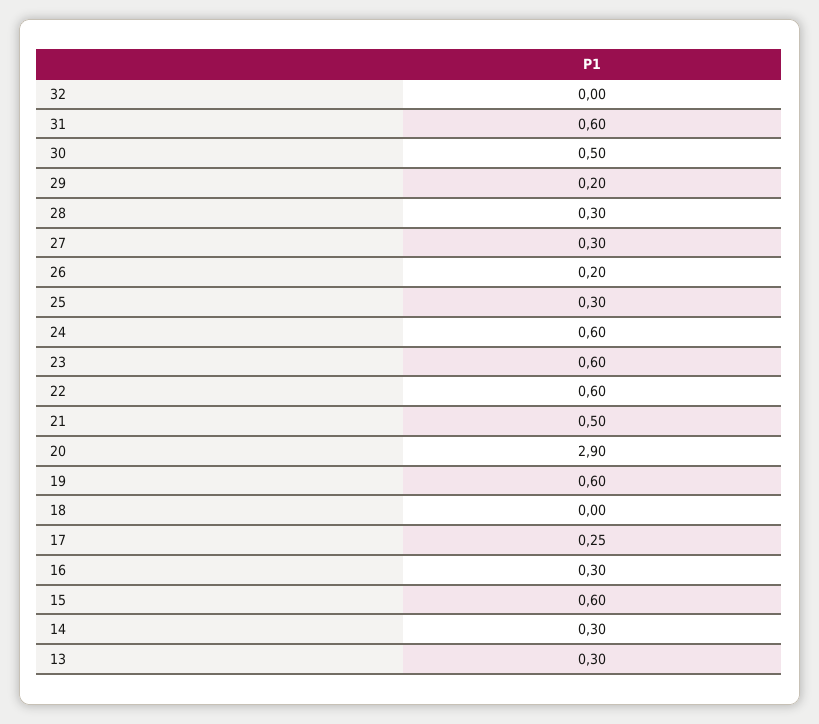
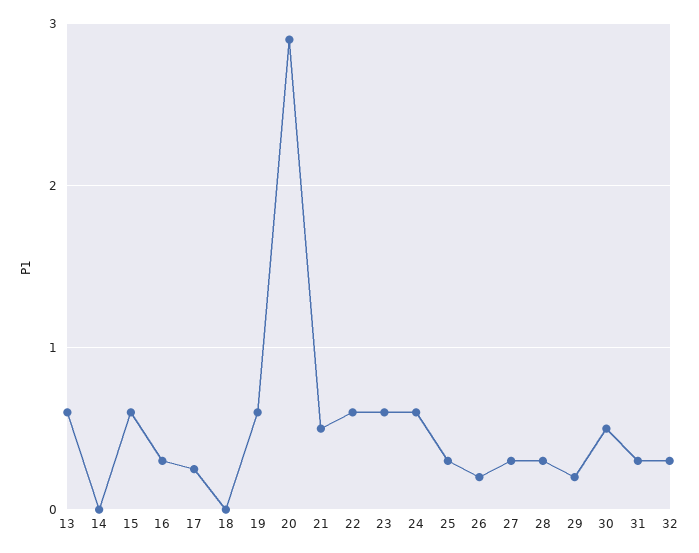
  {
-   "32": 0,
+   "32": 0.3,
-   "31": 0.6,
+   "31": 0.3,
    "30": 0.5,
    "29": 0.2,
    "28": 0.3,
    "27": 0.3,
    "26": 0.2,
    "25": 0.3,
    "24": 0.6,
    "23": 0.6,
    "22": 0.6,
    "21": 0.5,
    "20": 2.9,
    "19": 0.6,
    "18": 0,
    "17": 0.25,
    "16": 0.3,
    "15": 0.6,
-   "14": 0.3,
+   "14": 0,
-   "13": 0.3
+   "13": 0.6
  }

